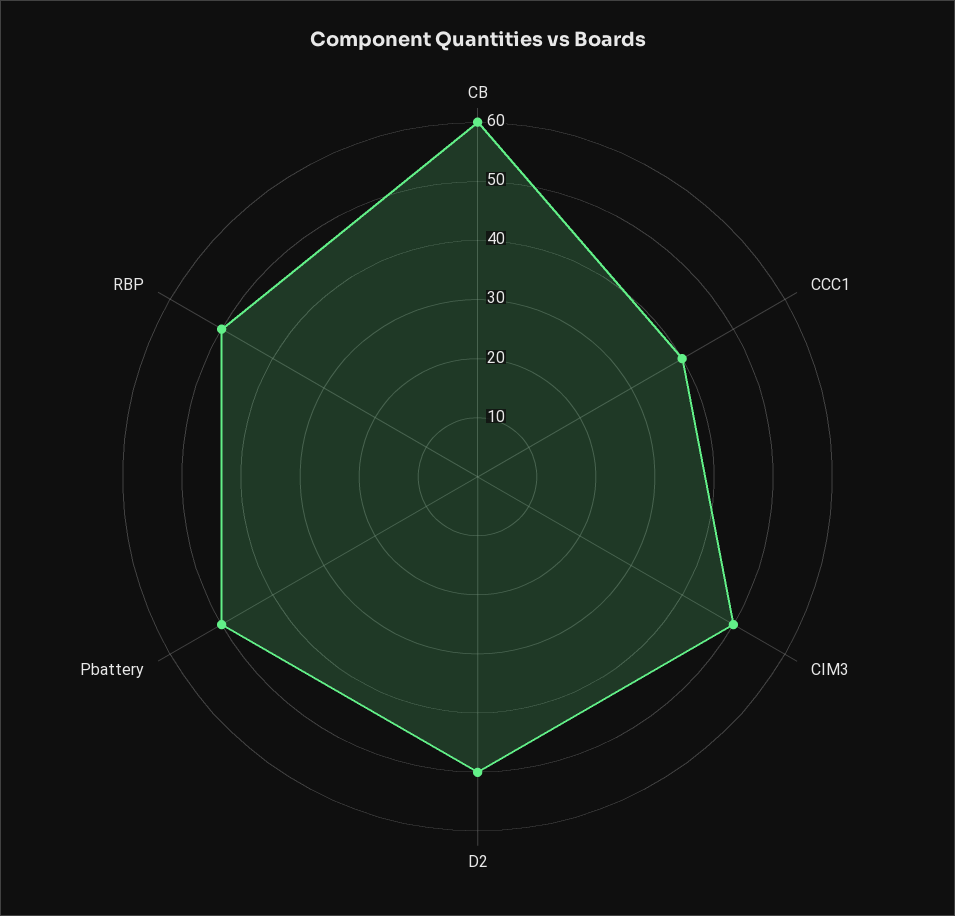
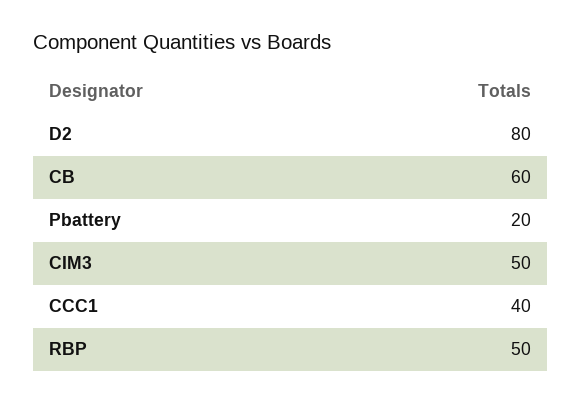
  {
    "CB": 60,
    "CCC1": 40,
    "CIM3": 50,
-   "D2": 50,
+   "D2": 80,
-   "Pbattery": 50,
+   "Pbattery": 20,
    "RBP": 50
  }

